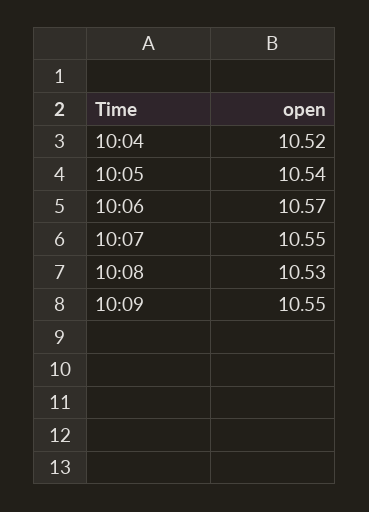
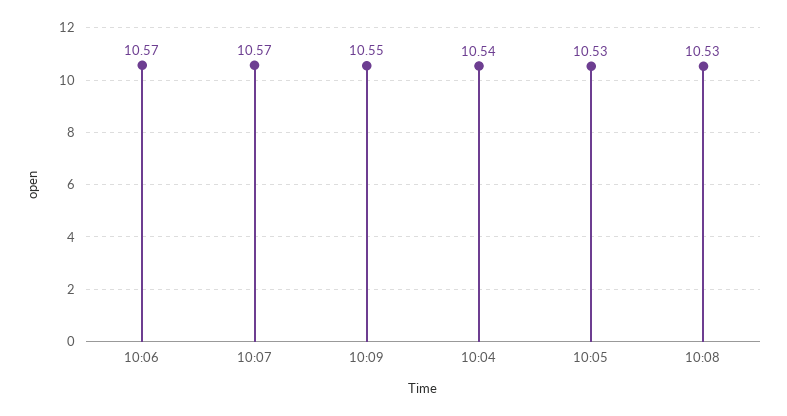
  {
-   "10:04": 10.52,
+   "10:04": 10.54,
-   "10:05": 10.54,
+   "10:05": 10.53,
    "10:06": 10.57,
-   "10:07": 10.55,
+   "10:07": 10.57,
    "10:08": 10.53,
    "10:09": 10.55
  }

